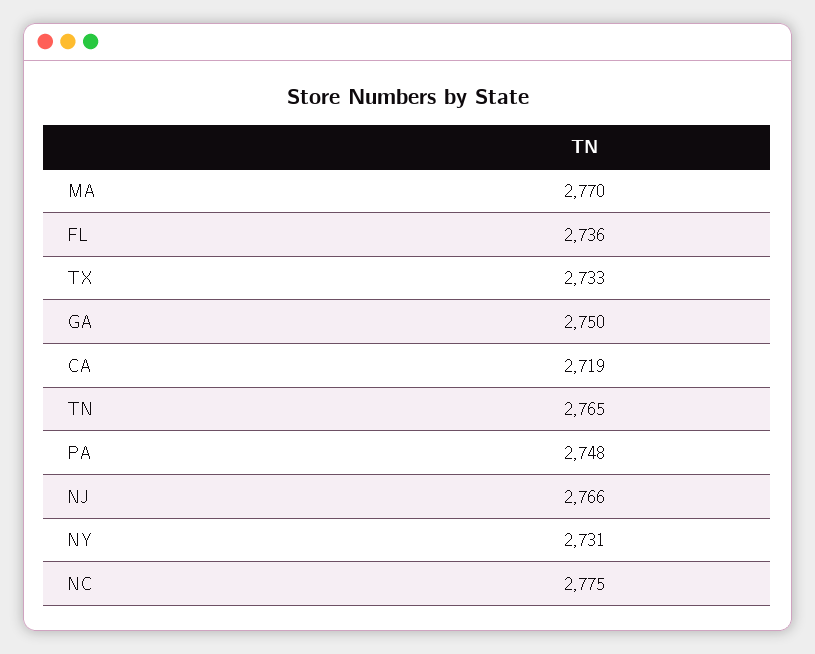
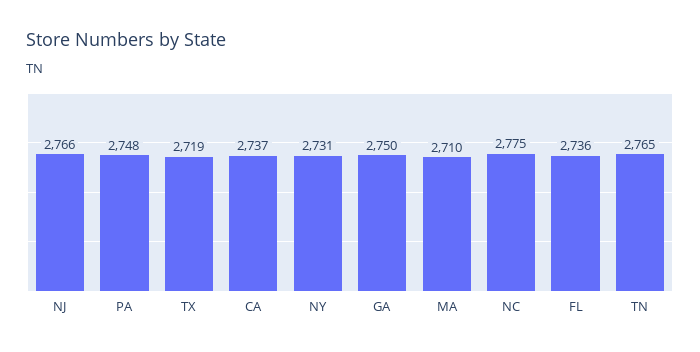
  {
-   "MA": 2770,
+   "MA": 2710,
    "FL": 2736,
-   "TX": 2733,
+   "TX": 2719,
    "GA": 2750,
-   "CA": 2719,
+   "CA": 2737,
    "TN": 2765,
    "PA": 2748,
    "NJ": 2766,
    "NY": 2731,
    "NC": 2775
  }

